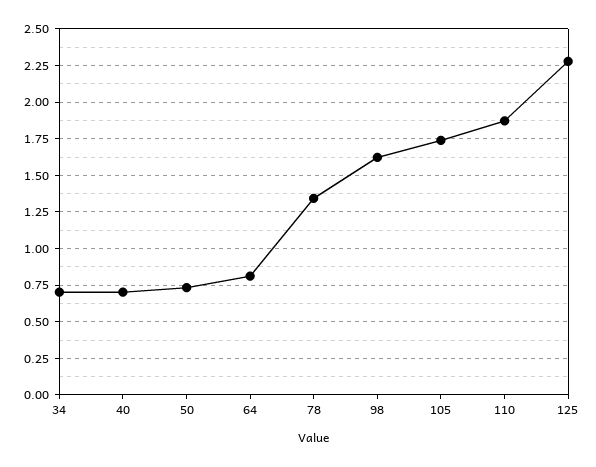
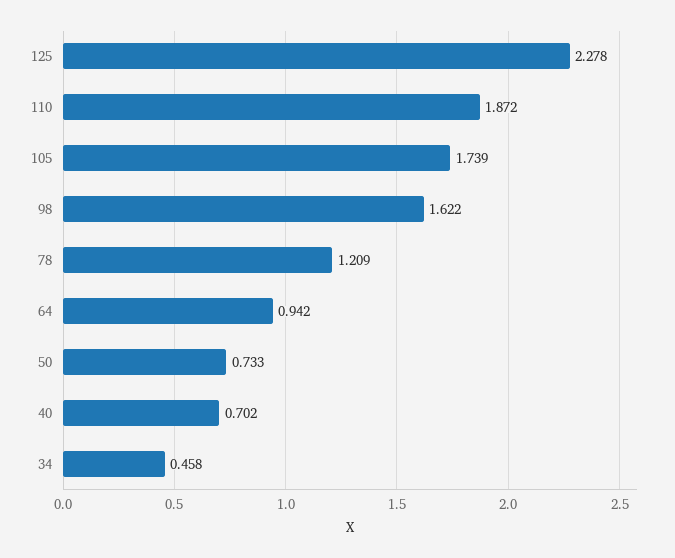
  {
-   "34": 0.7,
+   "34": 0.458,
    "40": 0.702,
    "50": 0.733,
-   "64": 0.8,
+   "64": 0.942,
-   "78": 1.35,
+   "78": 1.209,
    "98": 1.622,
    "105": 1.739,
    "110": 1.872,
    "125": 2.278
  }

